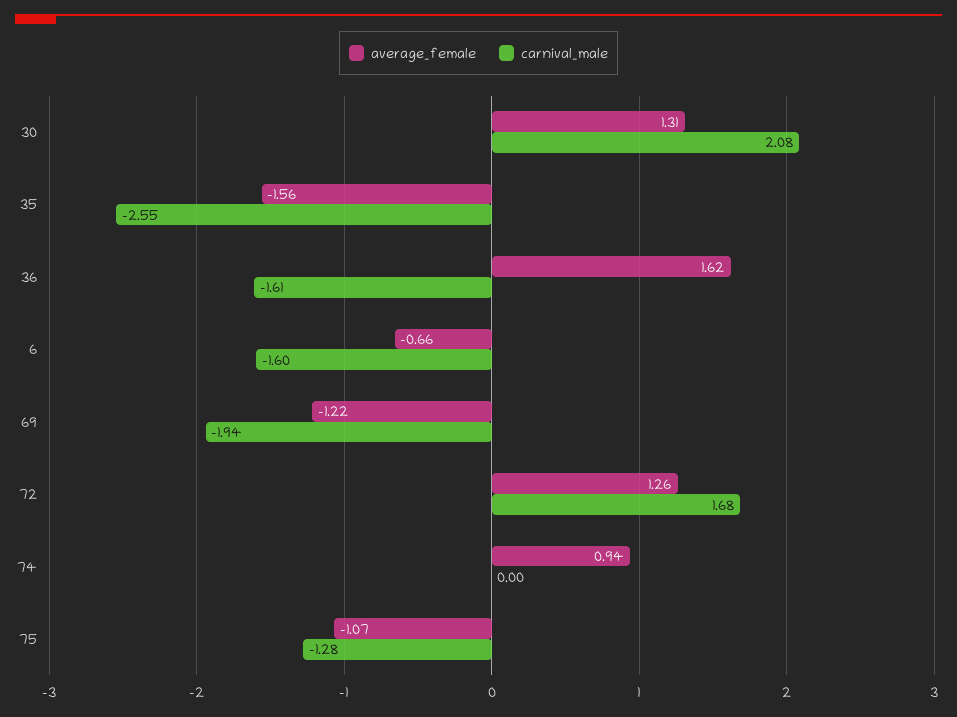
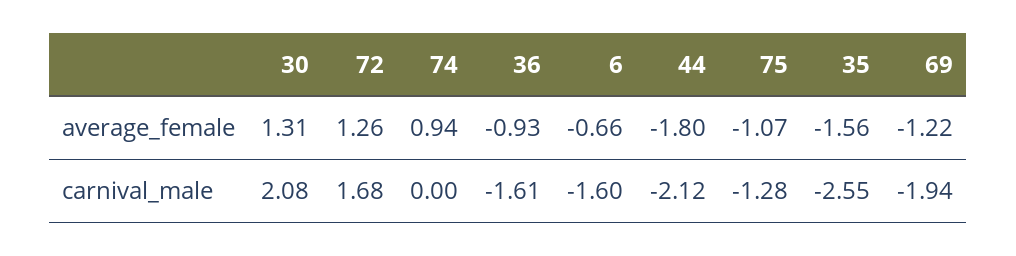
  {
    "average_female": {
      "30": 1.31,
      "35": -1.56,
-     "36": 1.62,
+     "36": -0.93,
      "6": -0.66,
      "69": -1.22,
      "72": 1.26,
      "74": 0.94,
-     "75": -1.07
+     "75": -1.07,
+     "44": -1.8
    },
    "carnival_male": {
      "30": 2.08,
      "35": -2.55,
      "36": -1.61,
      "6": -1.6,
      "69": -1.94,
      "72": 1.68,
      "74": 0,
-     "75": -1.28
+     "75": -1.28,
+     "44": -2.12
    }
  }

